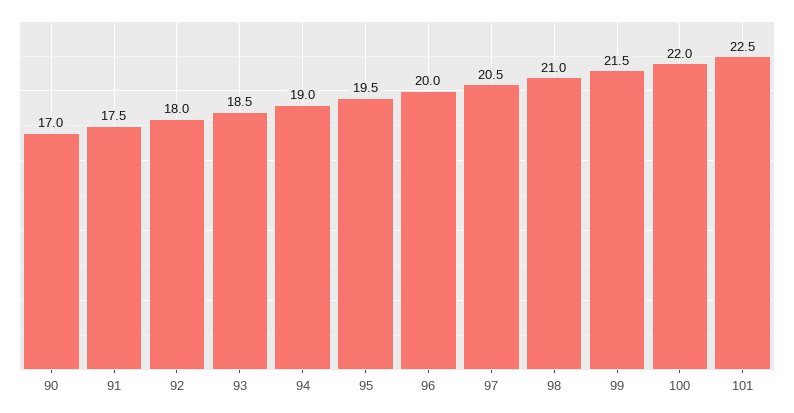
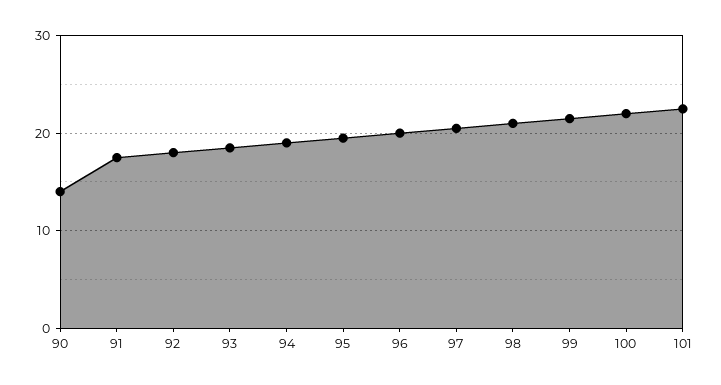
  {
-   "90": 17,
+   "90": 14,
    "91": 17.5,
    "92": 18,
    "93": 18.5,
    "94": 19,
    "95": 19.5,
    "96": 20,
    "97": 20.5,
    "98": 21,
    "99": 21.5,
    "100": 22,
    "101": 22.5
  }

